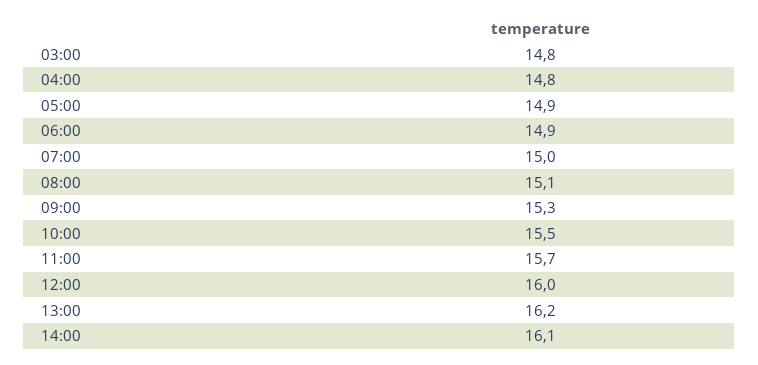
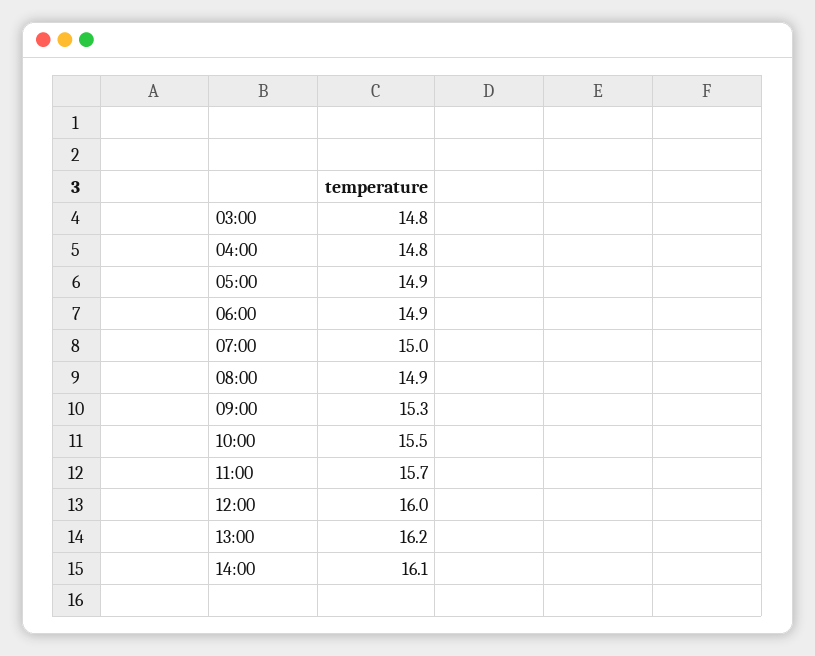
  {
    "03:00": 14.8,
    "04:00": 14.8,
    "05:00": 14.9,
    "06:00": 14.9,
    "07:00": 15,
-   "08:00": 15.1,
+   "08:00": 14.9,
    "09:00": 15.3,
    "10:00": 15.5,
    "11:00": 15.7,
    "12:00": 16,
    "13:00": 16.2,
    "14:00": 16.1
  }

